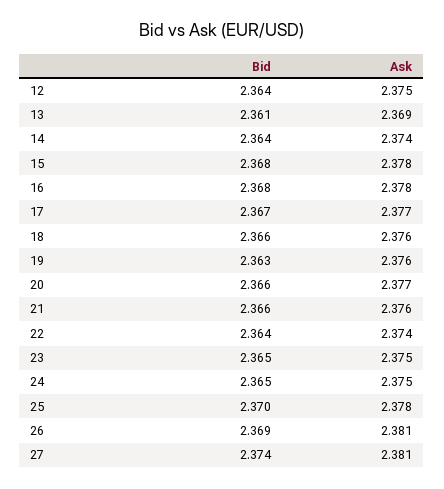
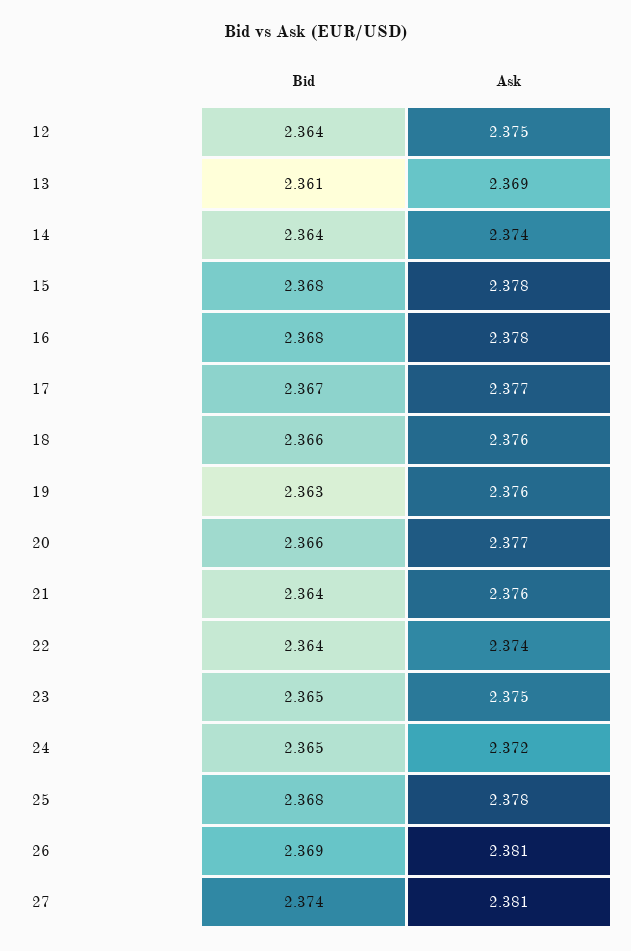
  {
    "Bid": {
      "12": 2.364,
      "13": 2.361,
      "14": 2.364,
      "15": 2.368,
      "16": 2.368,
      "17": 2.367,
      "18": 2.366,
      "19": 2.363,
      "20": 2.366,
-     "21": 2.366,
+     "21": 2.364,
      "22": 2.364,
      "23": 2.365,
      "24": 2.365,
-     "25": 2.37,
+     "25": 2.368,
      "26": 2.369,
      "27": 2.374
    },
    "Ask": {
      "12": 2.375,
      "13": 2.369,
      "14": 2.374,
      "15": 2.378,
      "16": 2.378,
      "17": 2.377,
      "18": 2.376,
      "19": 2.376,
      "20": 2.377,
      "21": 2.376,
      "22": 2.374,
      "23": 2.375,
-     "24": 2.375,
+     "24": 2.372,
      "25": 2.378,
      "26": 2.381,
      "27": 2.381
    }
  }

